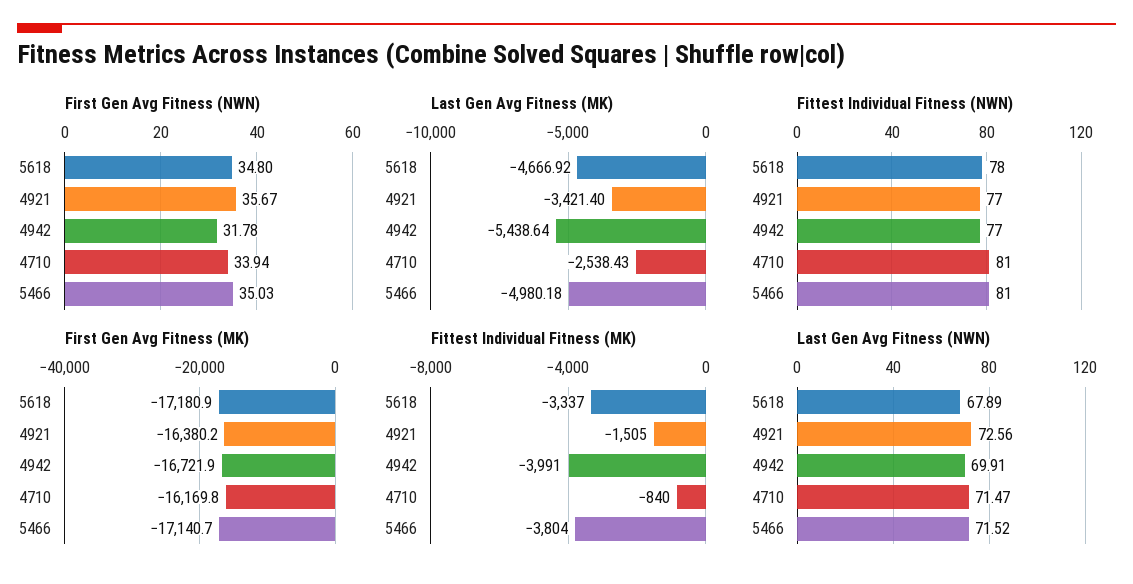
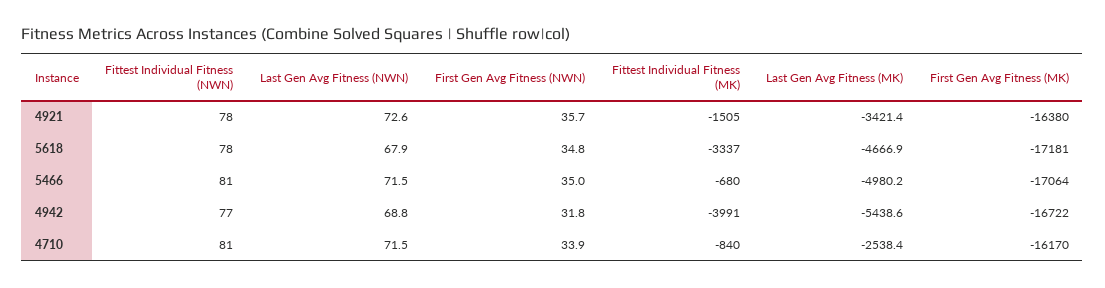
  {
    "First Gen Avg Fitness (NWN)": {
      "5618": 34.8,
      "4921": 35.67,
      "4942": 31.78,
      "4710": 33.94,
      "5466": 35.03
    },
    "Last Gen Avg Fitness (MK)": {
      "5618": -4666.92,
      "4921": -3421.4,
      "4942": -5438.64,
      "4710": -2538.43,
      "5466": -4980.18
    },
    "Fittest Individual Fitness (NWN)": {
      "5618": 78,
-     "4921": 77,
+     "4921": 78,
      "4942": 77,
      "4710": 81,
      "5466": 81
    },
    "First Gen Avg Fitness (MK)": {
      "5618": -17180.9,
      "4921": -16380.2,
      "4942": -16721.9,
      "4710": -16169.8,
-     "5466": -17140.7
+     "5466": -17064
    },
    "Fittest Individual Fitness (MK)": {
      "5618": -3337,
      "4921": -1505,
      "4942": -3991,
      "4710": -840,
-     "5466": -3804
+     "5466": -680
    },
    "Last Gen Avg Fitness (NWN)": {
      "5618": 67.89,
      "4921": 72.56,
-     "4942": 69.91,
+     "4942": 68.8,
      "4710": 71.47,
      "5466": 71.52
    }
  }

